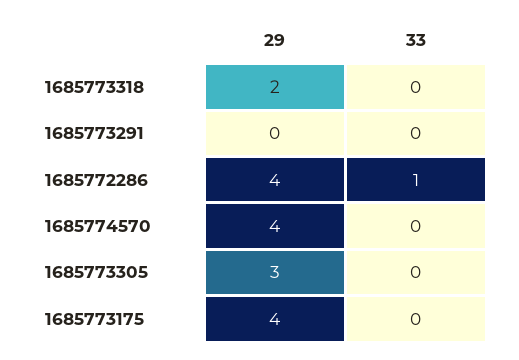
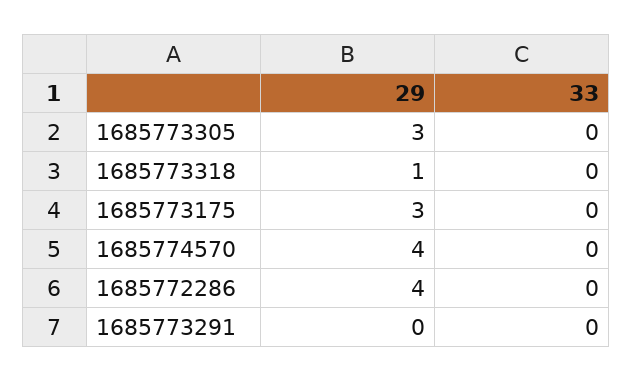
  {
    "29": {
-     "1685773318": 2,
+     "1685773318": 1,
      "1685773291": 0,
      "1685772286": 4,
      "1685774570": 4,
      "1685773305": 3,
-     "1685773175": 4
+     "1685773175": 3
    },
    "33": {
      "1685773318": 0,
      "1685773291": 0,
-     "1685772286": 1,
+     "1685772286": 0,
      "1685774570": 0,
      "1685773305": 0,
      "1685773175": 0
    }
  }

